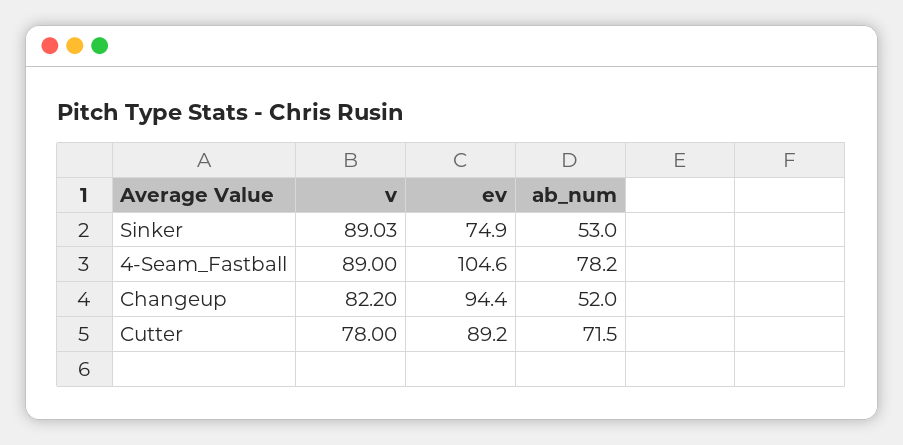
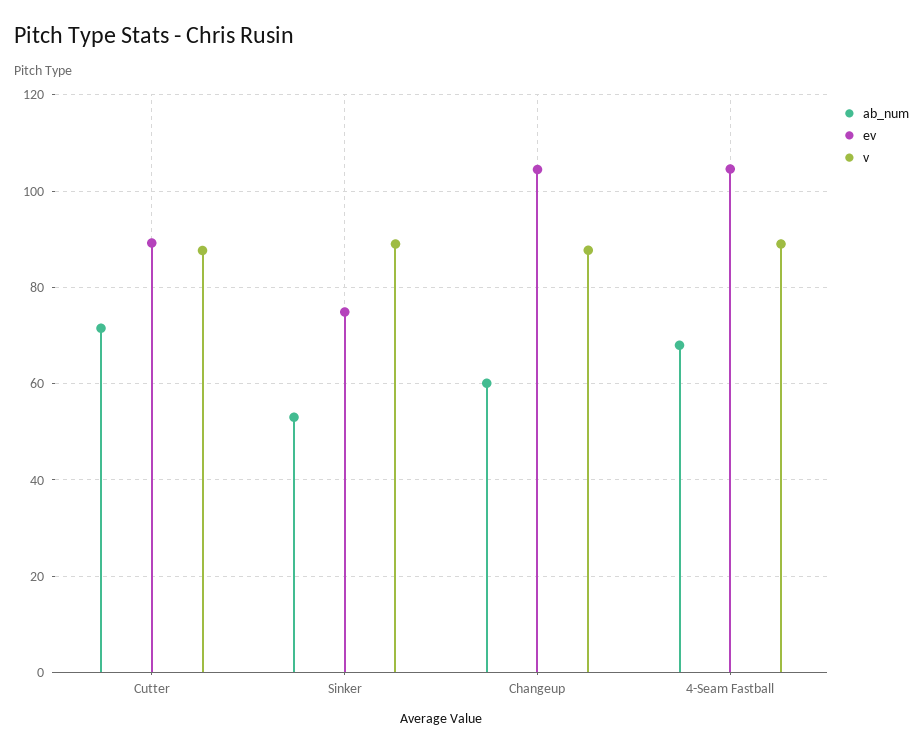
  {
    "v": {
      "Sinker": 89.03,
      "4-Seam_Fastball": 89,
-     "Changeup": 82.2,
+     "Changeup": 88,
-     "Cutter": 78
+     "Cutter": 88
    },
    "ev": {
      "Sinker": 74.9,
      "4-Seam_Fastball": 104.6,
-     "Changeup": 94.4,
+     "Changeup": 104,
      "Cutter": 89.2
    },
    "ab_num": {
      "Sinker": 53,
-     "4-Seam_Fastball": 78.2,
+     "4-Seam_Fastball": 68,
-     "Changeup": 52,
+     "Changeup": 60,
      "Cutter": 71.5
    }
  }

